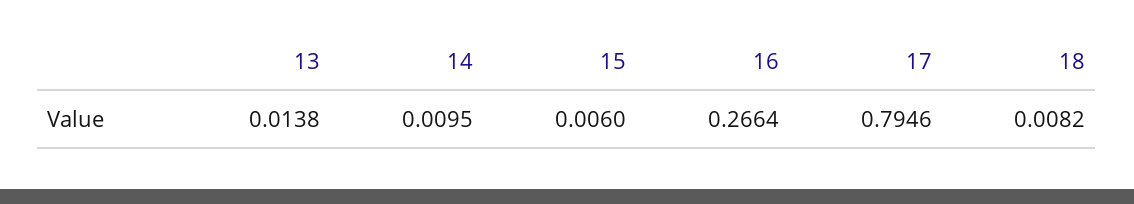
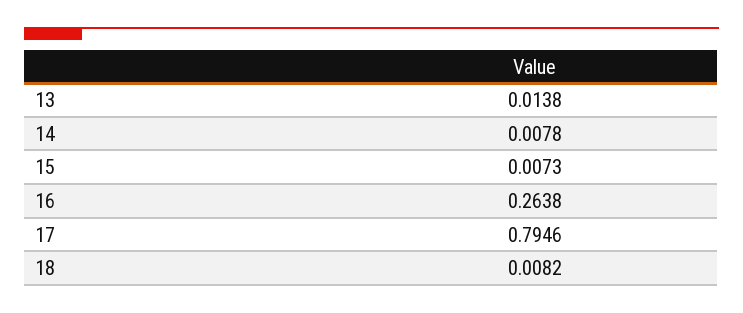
  {
    "13": 0.0138,
-   "14": 0.0095,
+   "14": 0.0078,
-   "15": 0.006,
+   "15": 0.0073,
-   "16": 0.2664,
+   "16": 0.2638,
    "17": 0.7946,
    "18": 0.0082
  }

